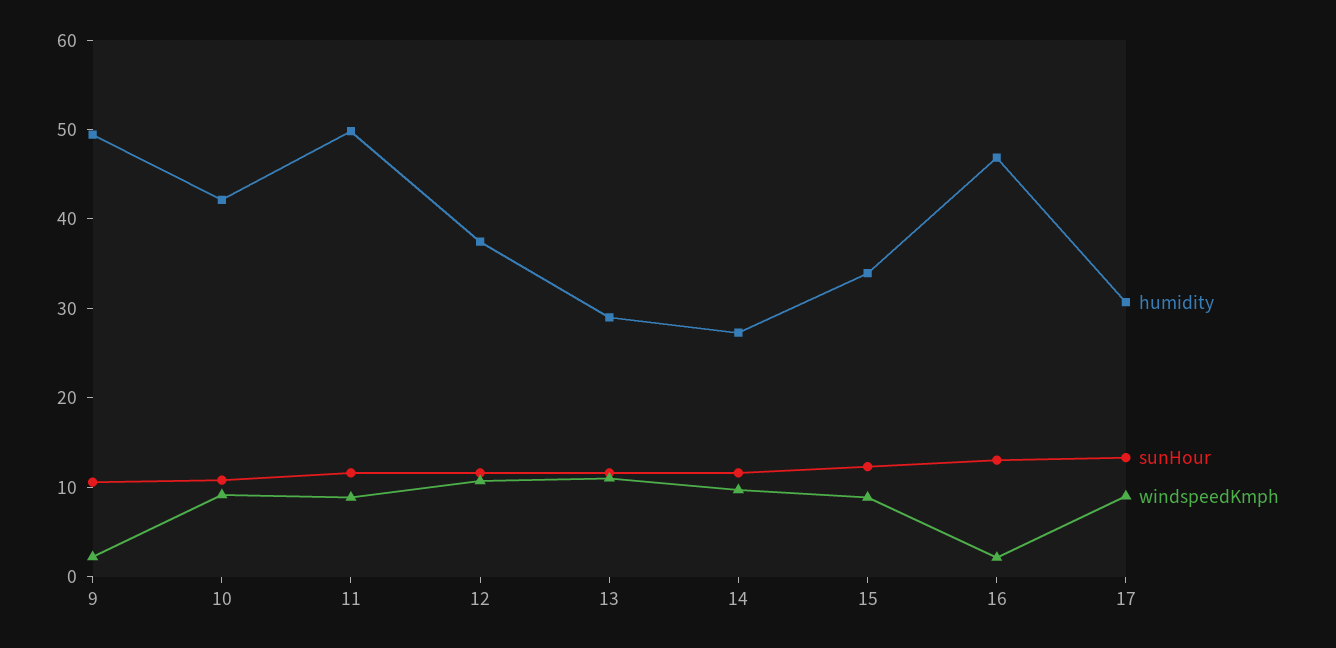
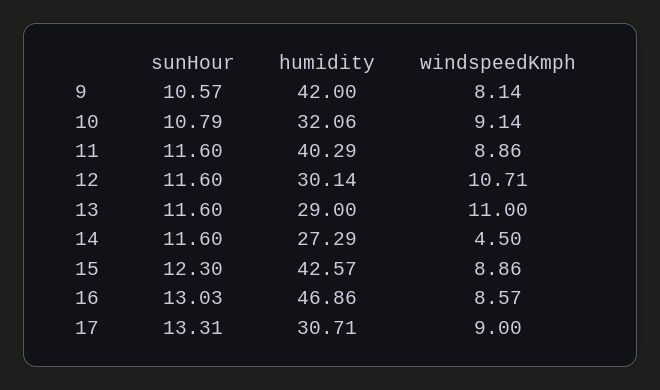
  {
    "humidity": {
-     "9": 50,
+     "9": 42,
-     "10": 42,
+     "10": 32.06,
-     "11": 50,
+     "11": 40.29,
-     "12": 38,
+     "12": 30.14,
      "13": 29,
      "14": 27.29,
-     "15": 34,
+     "15": 42.57,
      "16": 46.86,
      "17": 30.71
    },
    "sunHour": {
      "9": 10.57,
      "10": 10.79,
      "11": 11.6,
      "12": 11.6,
      "13": 11.6,
      "14": 11.6,
      "15": 12.3,
      "16": 13.03,
      "17": 13.31
    },
    "windspeedKmph": {
-     "9": 2,
+     "9": 8.14,
      "10": 9.14,
      "11": 8.86,
      "12": 10.71,
      "13": 11,
-     "14": 10,
+     "14": 4.5,
      "15": 8.86,
-     "16": 2,
+     "16": 8.57,
      "17": 9
    }
  }

